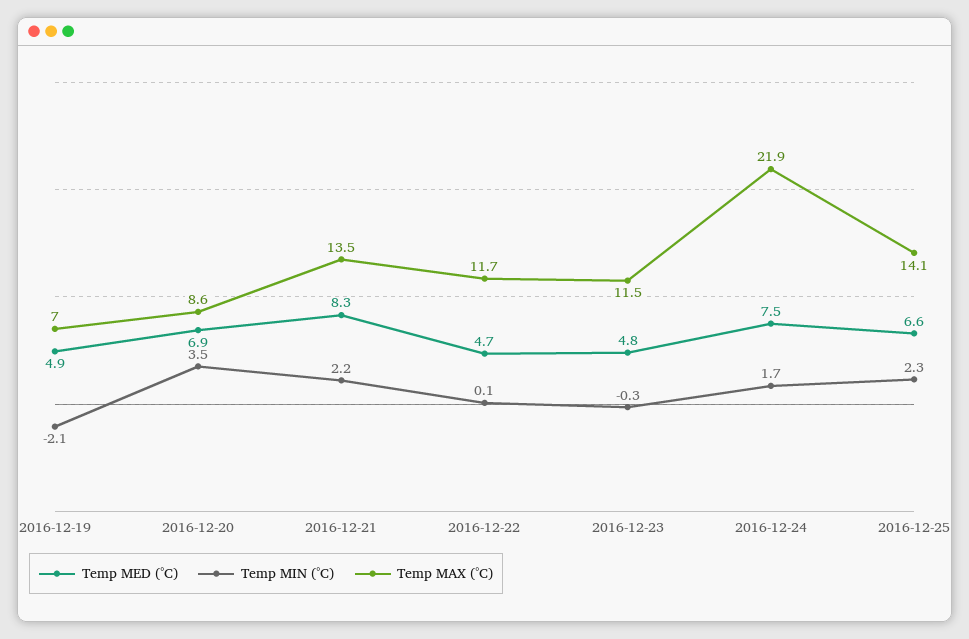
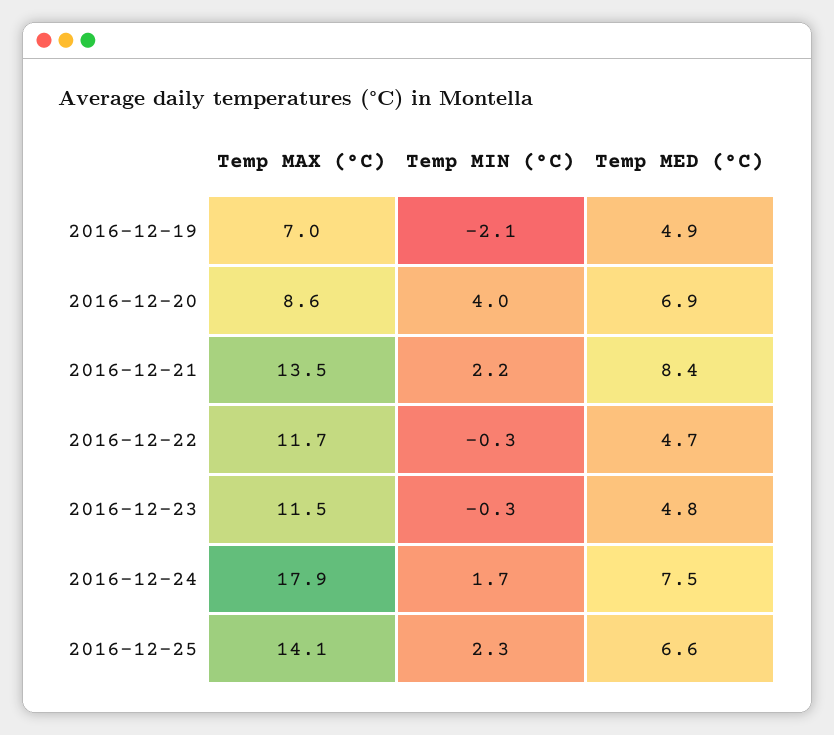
  {
    "Temp MED (°C)": {
      "2016-12-19": 4.9,
      "2016-12-20": 6.9,
-     "2016-12-21": 8.3,
+     "2016-12-21": 8.4,
      "2016-12-22": 4.7,
      "2016-12-23": 4.8,
      "2016-12-24": 7.5,
      "2016-12-25": 6.6
    },
    "Temp MIN (°C)": {
      "2016-12-19": -2.1,
-     "2016-12-20": 3.5,
+     "2016-12-20": 4,
      "2016-12-21": 2.2,
-     "2016-12-22": 0.1,
+     "2016-12-22": -0.3,
      "2016-12-23": -0.3,
      "2016-12-24": 1.7,
      "2016-12-25": 2.3
    },
    "Temp MAX (°C)": {
      "2016-12-19": 7,
      "2016-12-20": 8.6,
      "2016-12-21": 13.5,
      "2016-12-22": 11.7,
      "2016-12-23": 11.5,
-     "2016-12-24": 21.9,
+     "2016-12-24": 17.9,
      "2016-12-25": 14.1
    }
  }

